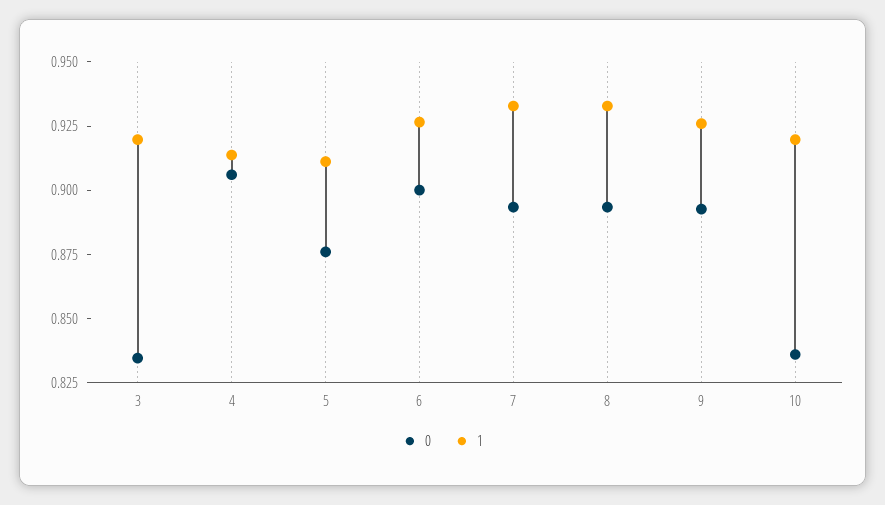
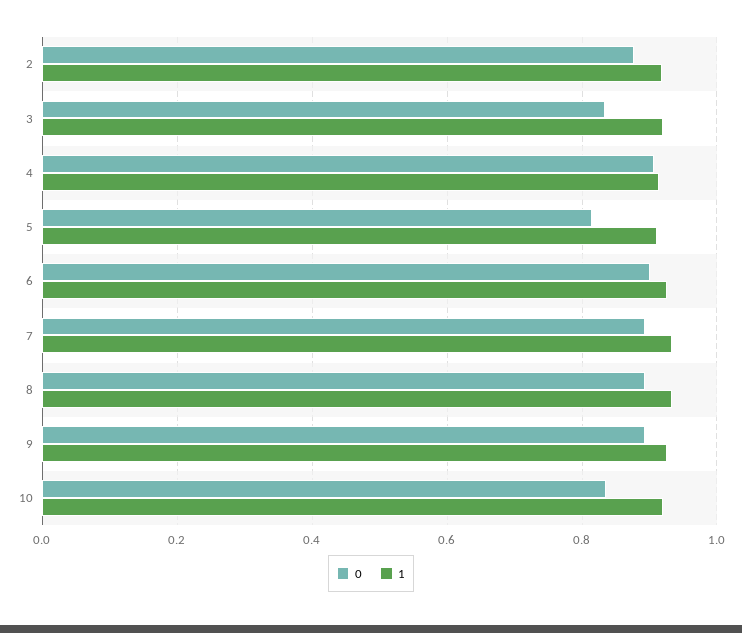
  {
    "0": {
      "3": 0.835,
      "4": 0.905,
-     "5": 0.875,
+     "5": 0.82,
      "6": 0.9,
      "7": 0.895,
      "8": 0.895,
      "9": 0.895,
-     "10": 0.835
+     "10": 0.835,
+     "2": 0.88
    },
    "1": {
      "3": 0.92,
      "4": 0.915,
      "5": 0.91,
      "6": 0.925,
      "7": 0.935,
      "8": 0.935,
      "9": 0.925,
-     "10": 0.92
+     "10": 0.92,
+     "2": 0.92
    }
  }

